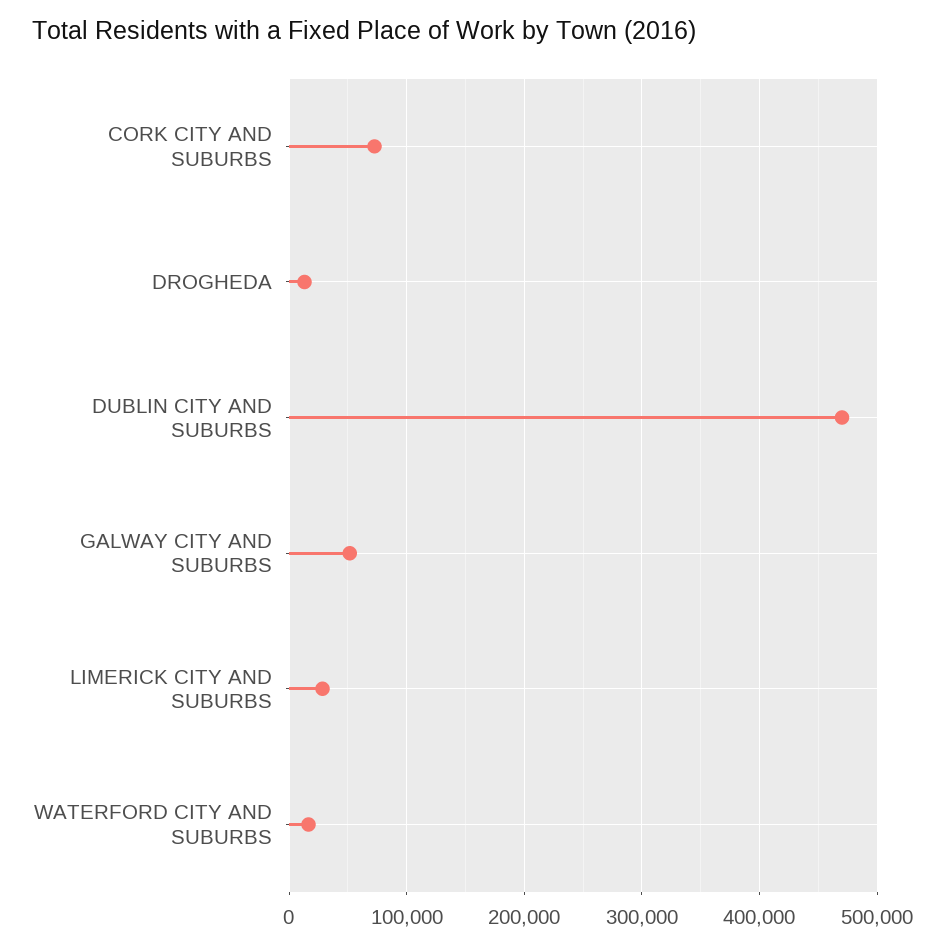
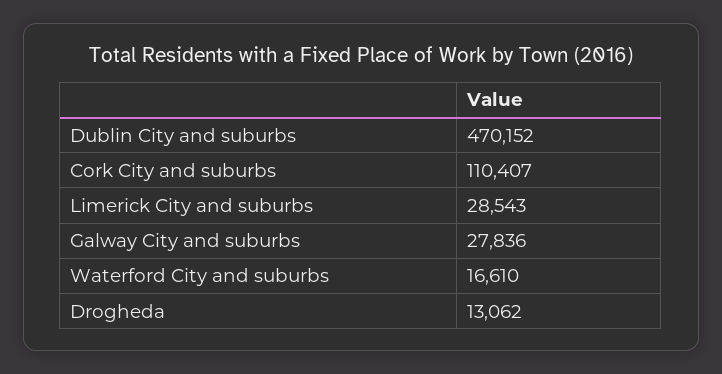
  {
-   "CORK CITY AND SUBURBS": 70000,
+   "CORK CITY AND SUBURBS": 110407,
    "DROGHEDA": 13062,
    "DUBLIN CITY AND SUBURBS": 470152,
-   "GALWAY CITY AND SUBURBS": 50000,
+   "GALWAY CITY AND SUBURBS": 27836,
    "LIMERICK CITY AND SUBURBS": 28543,
    "WATERFORD CITY AND SUBURBS": 16610
  }

